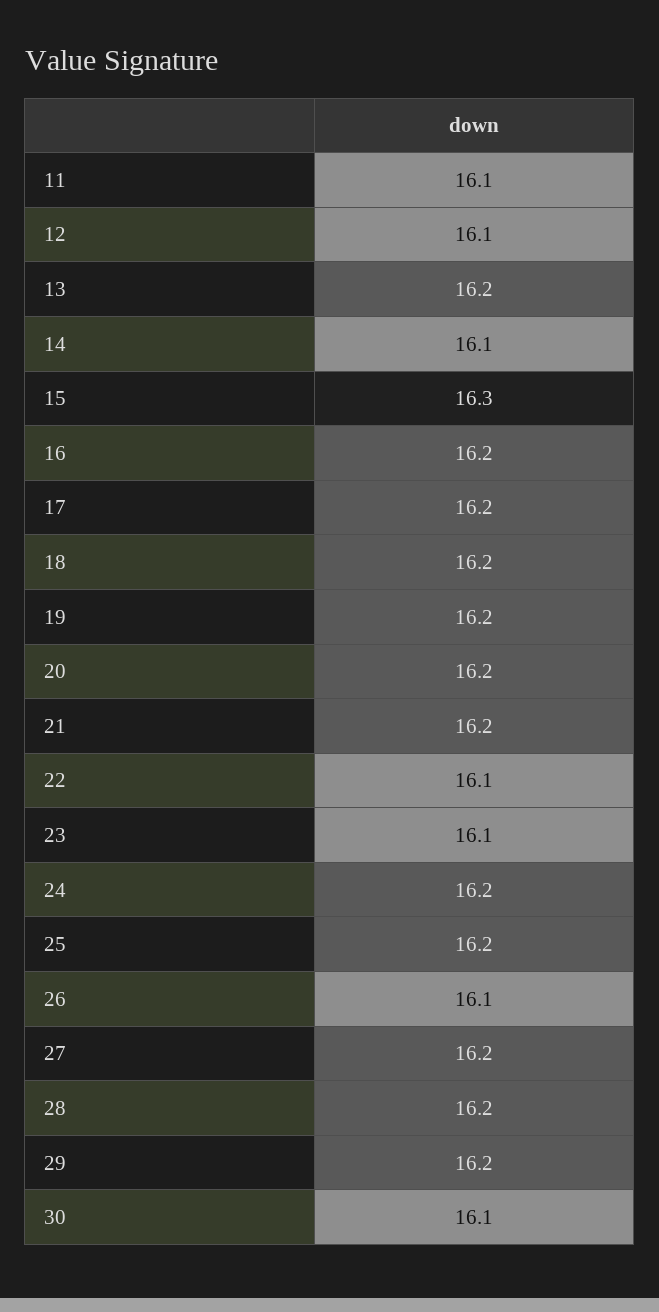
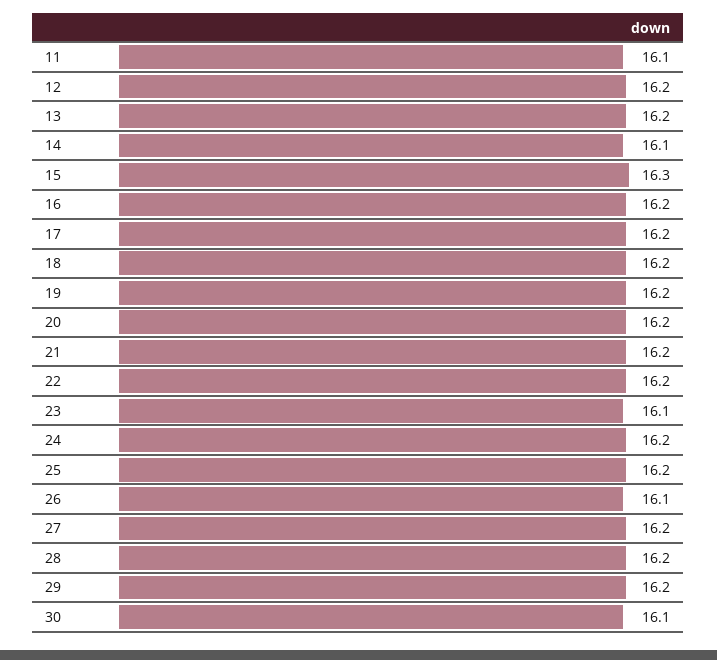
  {
    "11": 16.1,
-   "12": 16.1,
+   "12": 16.2,
    "13": 16.2,
    "14": 16.1,
    "15": 16.3,
    "16": 16.2,
    "17": 16.2,
    "18": 16.2,
    "19": 16.2,
    "20": 16.2,
    "21": 16.2,
-   "22": 16.1,
+   "22": 16.2,
    "23": 16.1,
    "24": 16.2,
    "25": 16.2,
    "26": 16.1,
    "27": 16.2,
    "28": 16.2,
    "29": 16.2,
    "30": 16.1
  }

